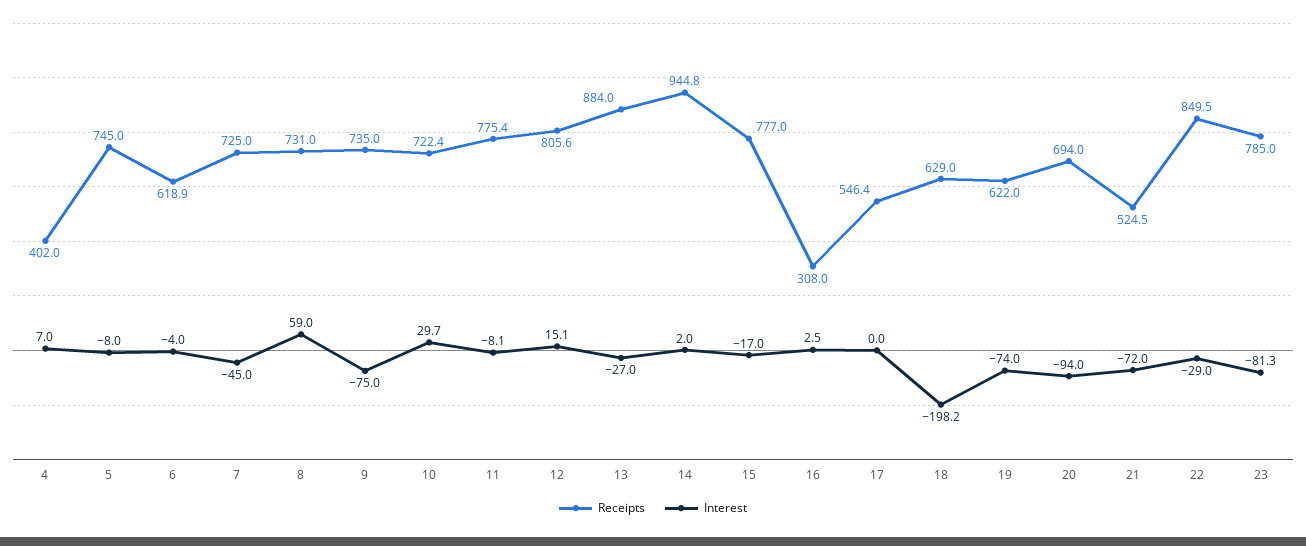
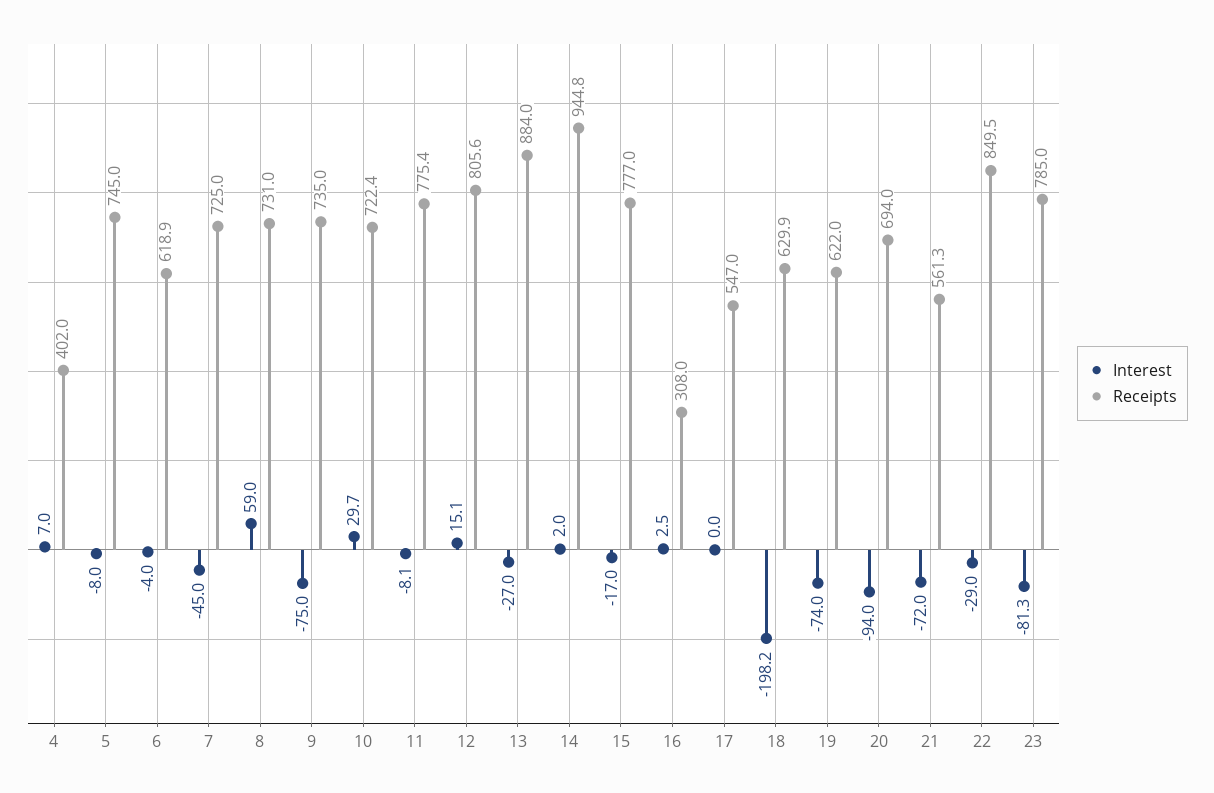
  {
    "Receipts": {
      "4": 402,
      "5": 745,
      "6": 618.9,
      "7": 725,
      "8": 731,
      "9": 735,
      "10": 722.4,
      "11": 775.4,
      "12": 805.6,
      "13": 884,
      "14": 944.8,
      "15": 777,
      "16": 308,
-     "17": 546.4,
+     "17": 547,
-     "18": 629,
+     "18": 629.9,
      "19": 622,
      "20": 694,
-     "21": 524.5,
+     "21": 561.3,
      "22": 849.5,
      "23": 785
    },
    "Interest": {
      "4": 7,
      "5": -8,
      "6": -4,
      "7": -45,
      "8": 59,
      "9": -75,
      "10": 29.7,
      "11": -8.1,
      "12": 15.1,
      "13": -27,
      "14": 2,
      "15": -17,
      "16": 2.5,
      "17": 0,
      "18": -198.2,
      "19": -74,
      "20": -94,
      "21": -72,
      "22": -29,
      "23": -81.3
    }
  }

